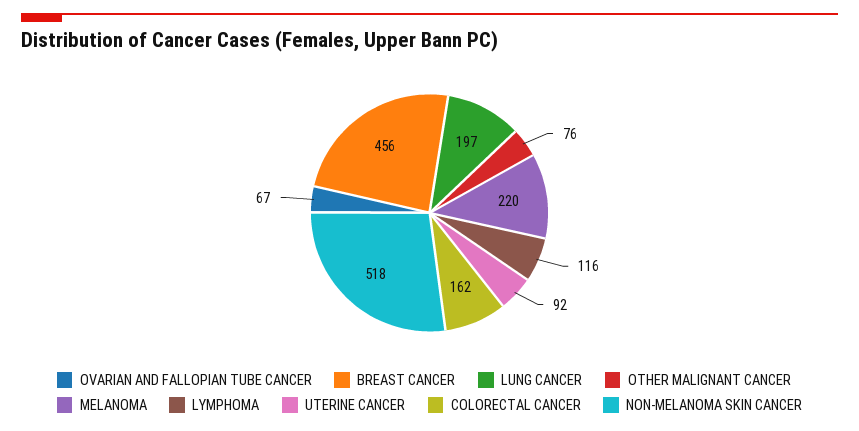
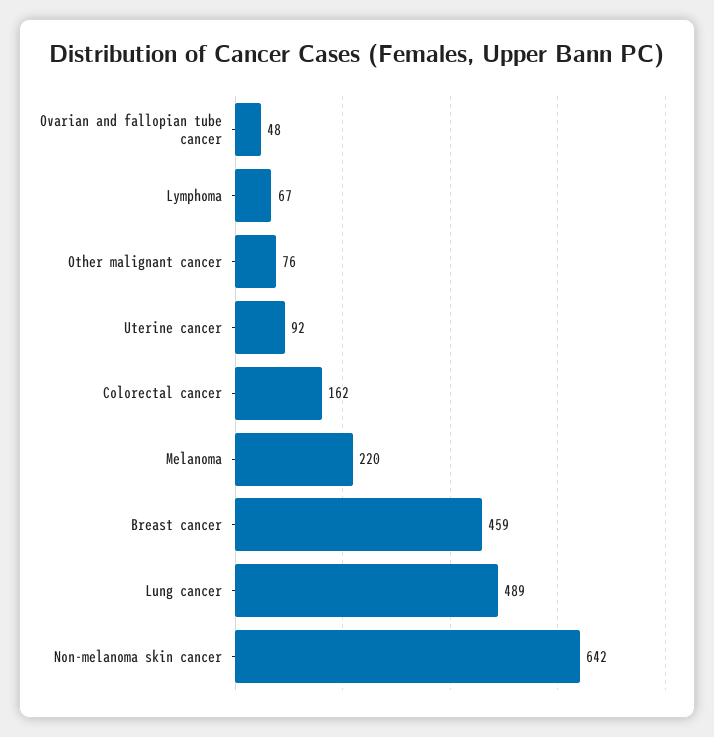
  {
-   "OVARIAN AND FALLOPIAN TUBE CANCER": 67,
+   "OVARIAN AND FALLOPIAN TUBE CANCER": 48,
-   "BREAST CANCER": 456,
+   "BREAST CANCER": 459,
-   "LUNG CANCER": 197,
+   "LUNG CANCER": 489,
    "OTHER MALIGNANT CANCER": 76,
    "MELANOMA": 220,
-   "LYMPHOMA": 116,
+   "LYMPHOMA": 67,
    "UTERINE CANCER": 92,
    "COLORECTAL CANCER": 162,
-   "NON-MELANOMA SKIN CANCER": 518
+   "NON-MELANOMA SKIN CANCER": 642
  }

